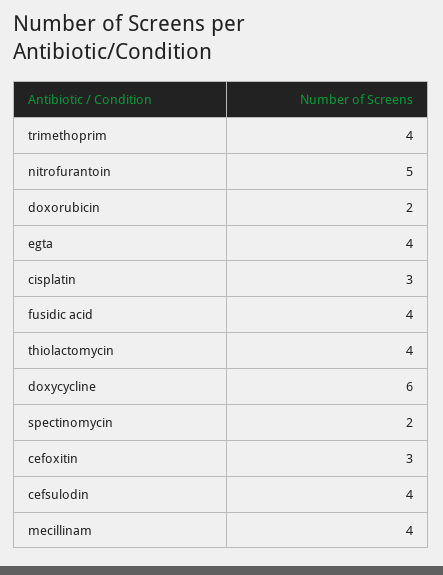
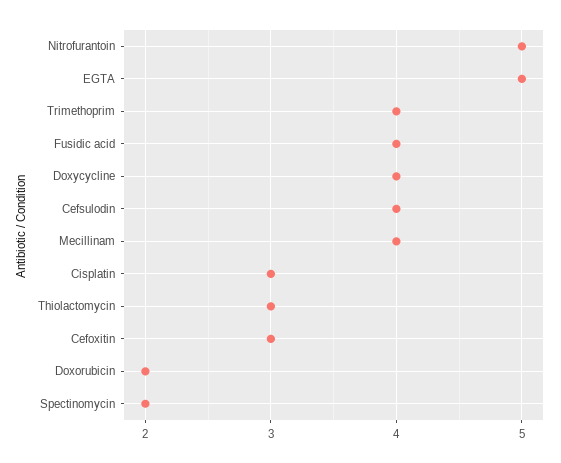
  {
    "trimethoprim": 4,
    "nitrofurantoin": 5,
    "doxorubicin": 2,
-   "egta": 4,
+   "egta": 5,
    "cisplatin": 3,
    "fusidic acid": 4,
-   "thiolactomycin": 4,
+   "thiolactomycin": 3,
-   "doxycycline": 6,
+   "doxycycline": 4,
    "spectinomycin": 2,
    "cefoxitin": 3,
    "cefsulodin": 4,
    "mecillinam": 4
  }

